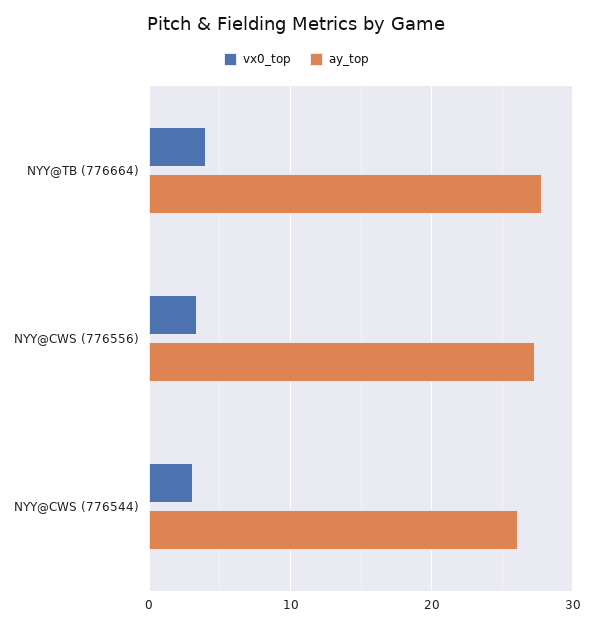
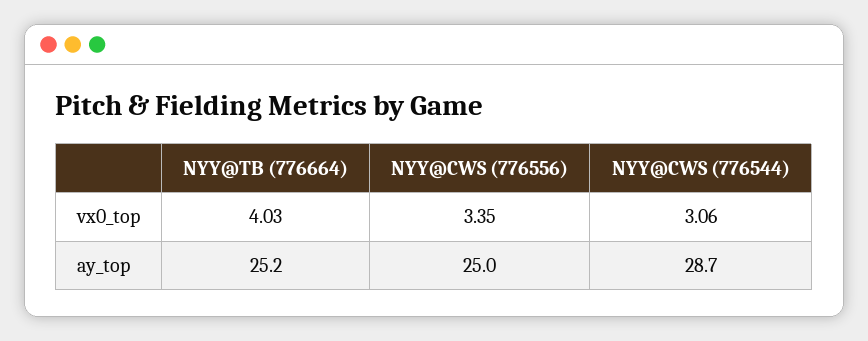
  {
    "vx0_top": {
      "NYY@TB (776664)": 4.03,
      "NYY@CWS (776556)": 3.35,
      "NYY@CWS (776544)": 3.06
    },
    "ay_top": {
-     "NYY@TB (776664)": 28,
+     "NYY@TB (776664)": 25.2,
-     "NYY@CWS (776556)": 27,
+     "NYY@CWS (776556)": 25,
-     "NYY@CWS (776544)": 26
+     "NYY@CWS (776544)": 28.7
    }
  }

